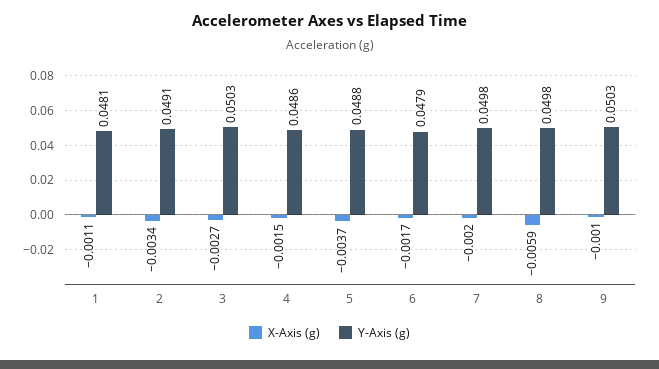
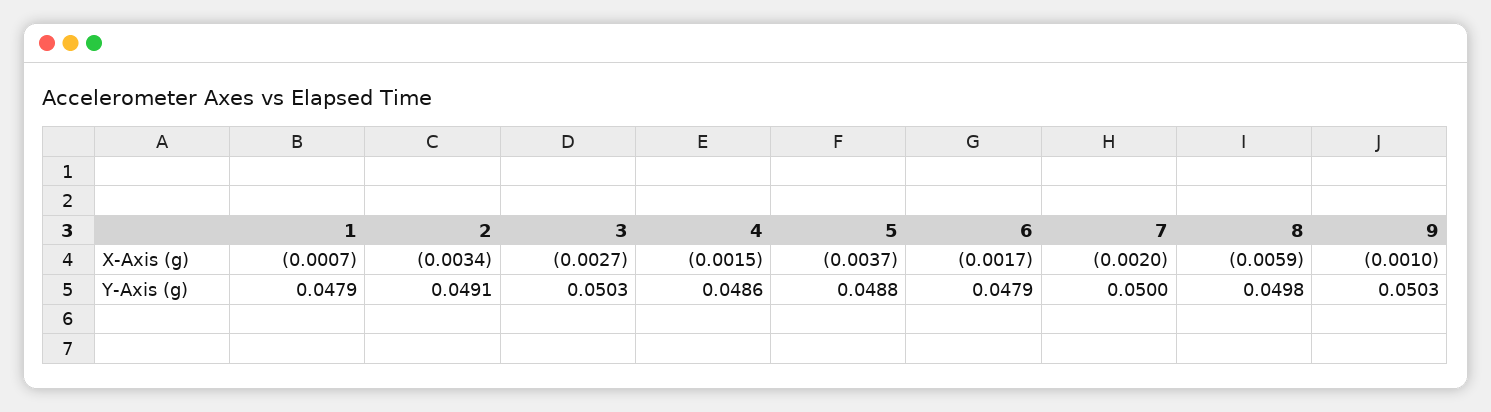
  {
    "X-Axis (g)": {
-     "1": -0.0011,
+     "1": -0.0007,
      "2": -0.0034,
      "3": -0.0027,
      "4": -0.0015,
      "5": -0.0037,
      "6": -0.0017,
      "7": -0.002,
      "8": -0.0059,
      "9": -0.001
    },
    "Y-Axis (g)": {
-     "1": 0.0481,
+     "1": 0.0479,
      "2": 0.0491,
      "3": 0.0503,
      "4": 0.0486,
      "5": 0.0488,
      "6": 0.0479,
-     "7": 0.0498,
+     "7": 0.05,
      "8": 0.0498,
      "9": 0.0503
    }
  }

